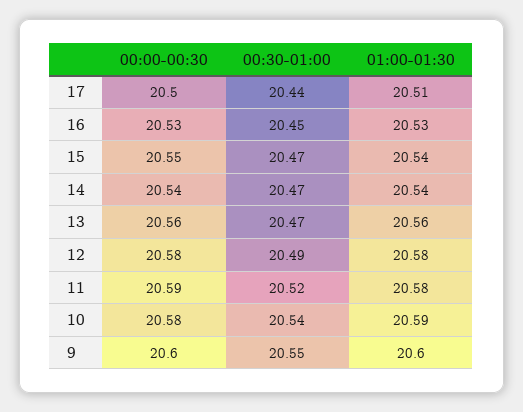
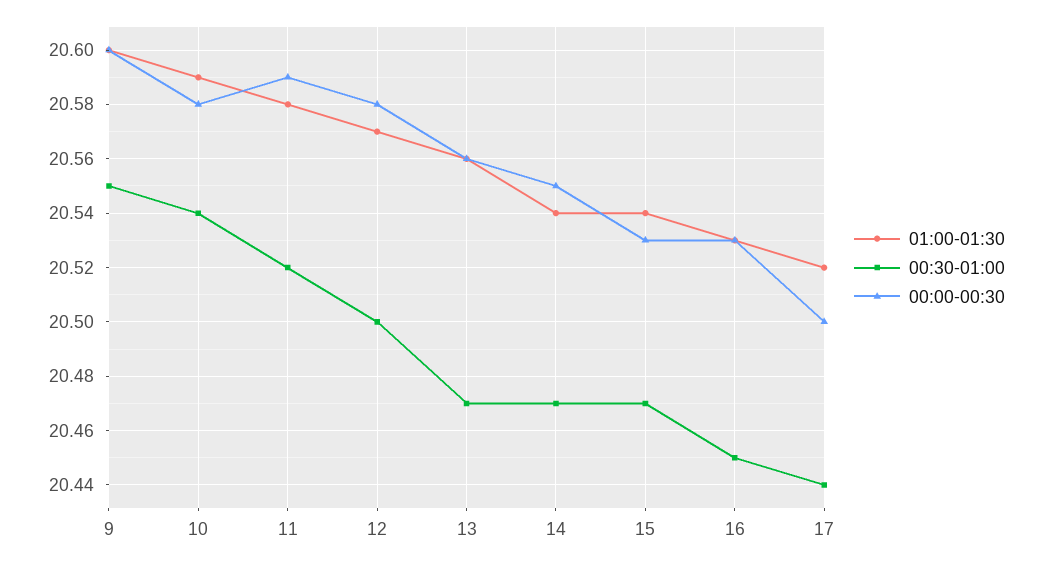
  {
    "00:00-00:30": {
      "17": 20.5,
      "16": 20.53,
-     "15": 20.55,
+     "15": 20.53,
-     "14": 20.54,
+     "14": 20.55,
      "13": 20.56,
      "12": 20.58,
      "11": 20.59,
      "10": 20.58,
      "9": 20.6
    },
    "00:30-01:00": {
      "17": 20.44,
      "16": 20.45,
      "15": 20.47,
      "14": 20.47,
      "13": 20.47,
-     "12": 20.49,
+     "12": 20.5,
      "11": 20.52,
      "10": 20.54,
      "9": 20.55
    },
    "01:00-01:30": {
-     "17": 20.51,
+     "17": 20.52,
      "16": 20.53,
      "15": 20.54,
      "14": 20.54,
      "13": 20.56,
-     "12": 20.58,
+     "12": 20.57,
      "11": 20.58,
      "10": 20.59,
      "9": 20.6
    }
  }

